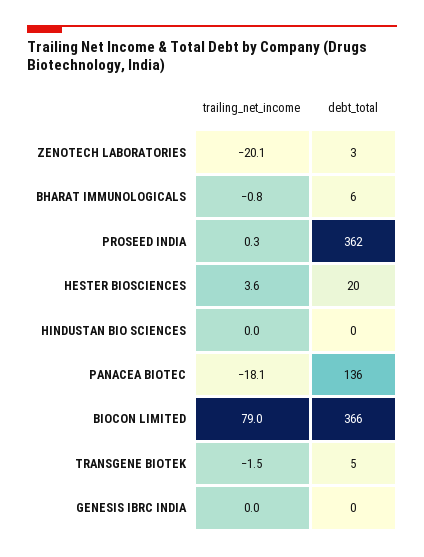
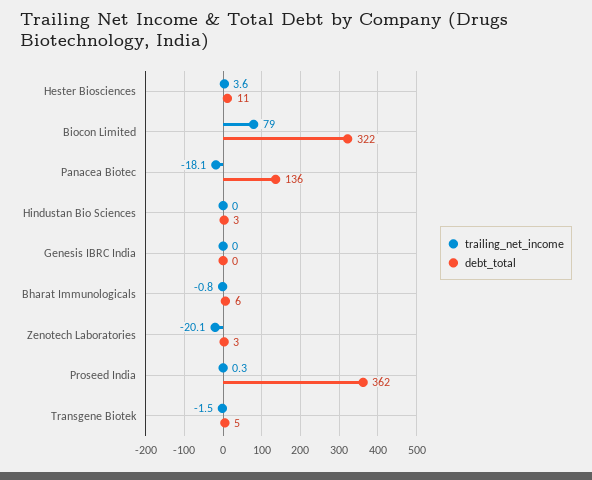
  {
    "trailing_net_income": {
      "ZENOTECH LABORATORIES": -20.1,
      "BHARAT IMMUNOLOGICALS": -0.8,
      "PROSEED INDIA": 0.3,
      "HESTER BIOSCIENCES": 3.6,
      "HINDUSTAN BIO SCIENCES": 0,
      "PANACEA BIOTEC": -18.1,
      "BIOCON LIMITED": 79,
      "TRANSGENE BIOTEK": -1.5,
      "GENESIS IBRC INDIA": 0
    },
    "debt_total": {
      "ZENOTECH LABORATORIES": 3,
      "BHARAT IMMUNOLOGICALS": 6,
      "PROSEED INDIA": 362,
-     "HESTER BIOSCIENCES": 20,
+     "HESTER BIOSCIENCES": 11,
-     "HINDUSTAN BIO SCIENCES": 0,
+     "HINDUSTAN BIO SCIENCES": 3,
      "PANACEA BIOTEC": 136,
-     "BIOCON LIMITED": 366,
+     "BIOCON LIMITED": 322,
      "TRANSGENE BIOTEK": 5,
      "GENESIS IBRC INDIA": 0
    }
  }

